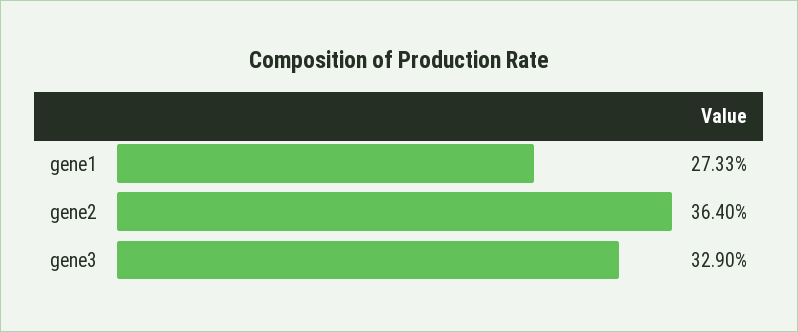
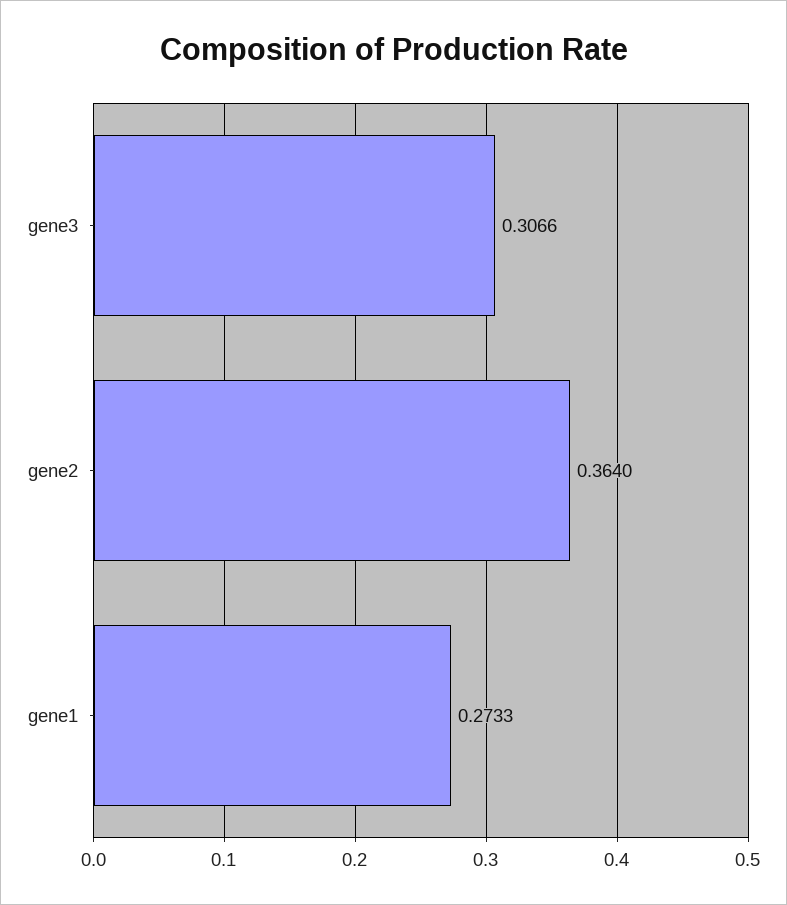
  {
    "gene1": 0.2733,
    "gene2": 0.364,
-   "gene3": 0.329
+   "gene3": 0.3066
  }

